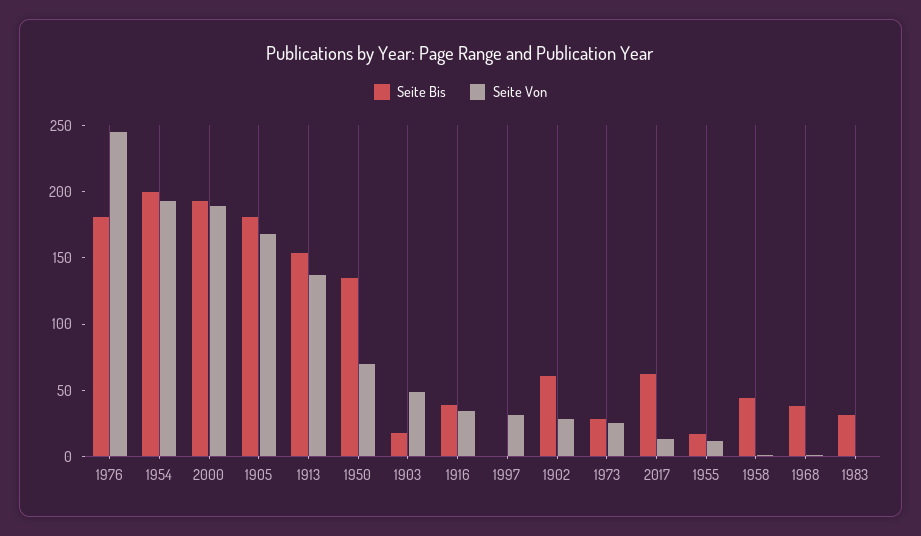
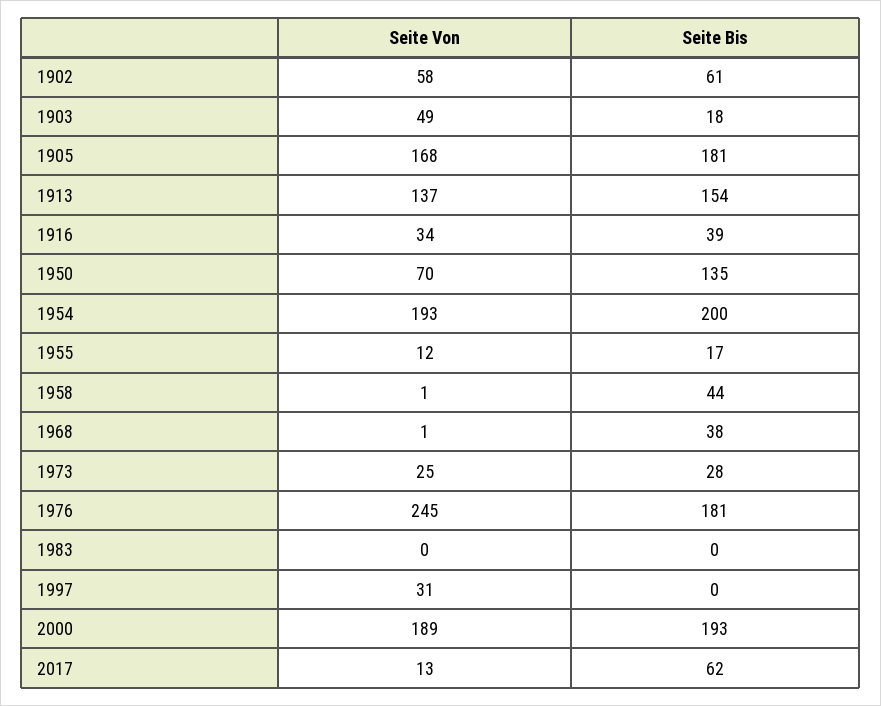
  {
    "Seite Bis": {
      "1976": 181,
      "1954": 200,
      "2000": 193,
      "1905": 181,
      "1913": 154,
      "1950": 135,
      "1903": 18,
      "1916": 39,
      "1997": 0,
      "1902": 61,
      "1973": 28,
      "2017": 62,
      "1955": 17,
      "1958": 44,
      "1968": 38,
-     "1983": 30
+     "1983": 0
    },
    "Seite Von": {
      "1976": 245,
      "1954": 193,
      "2000": 189,
      "1905": 168,
      "1913": 137,
      "1950": 70,
      "1903": 49,
      "1916": 34,
      "1997": 31,
-     "1902": 30,
+     "1902": 58,
      "1973": 25,
      "2017": 13,
      "1955": 12,
      "1958": 1,
      "1968": 1,
      "1983": 0
    }
  }

